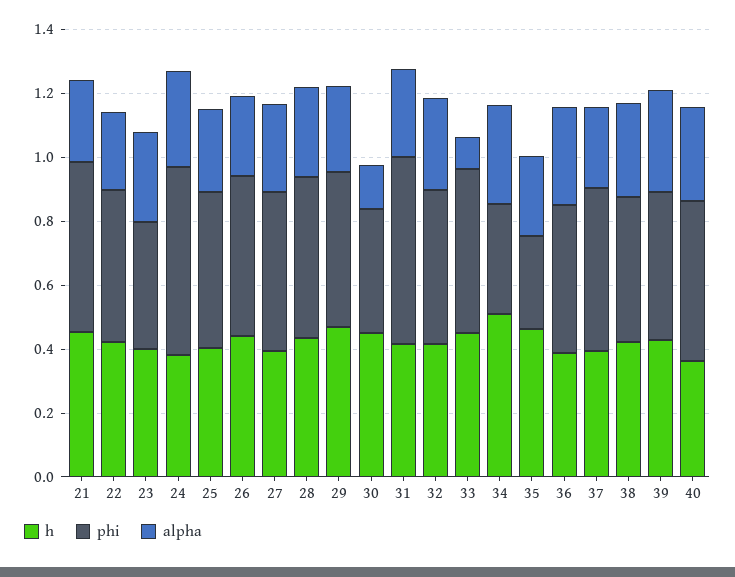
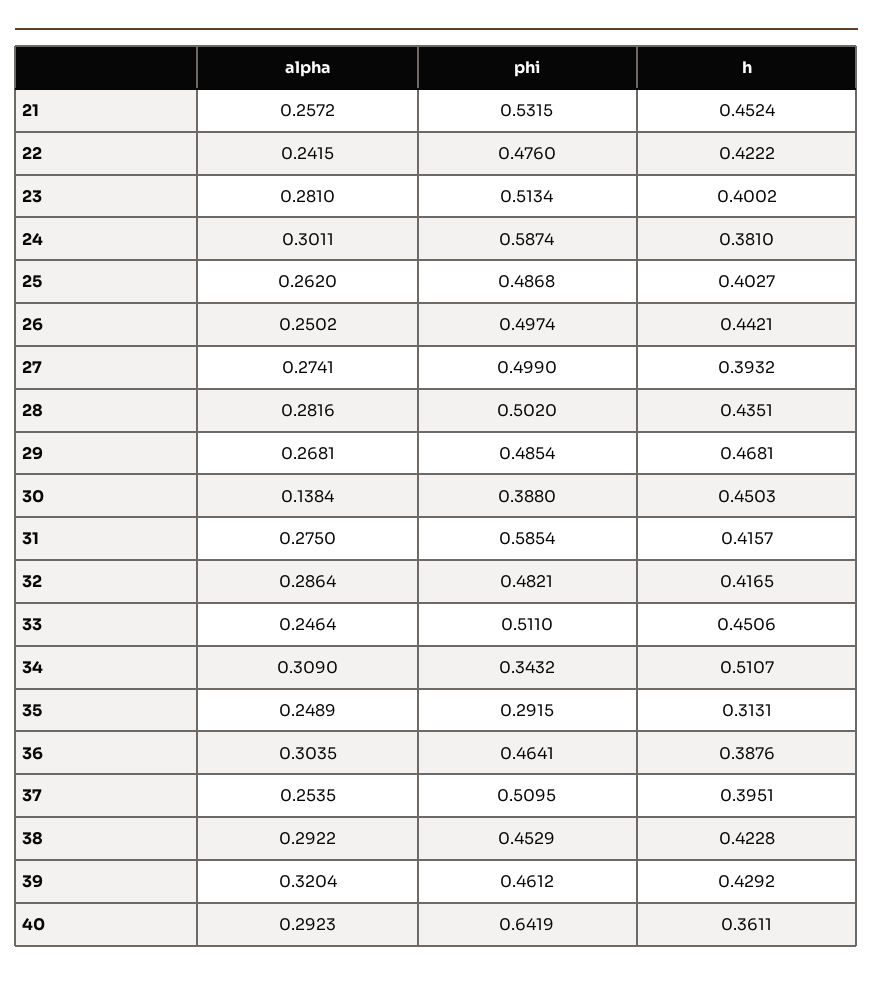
  {
    "h": {
      "21": 0.4524,
      "22": 0.4222,
      "23": 0.4002,
      "24": 0.381,
      "25": 0.4027,
      "26": 0.4421,
      "27": 0.3932,
      "28": 0.4351,
      "29": 0.4681,
      "30": 0.4503,
      "31": 0.4157,
      "32": 0.4165,
      "33": 0.4506,
      "34": 0.5107,
-     "35": 0.45,
+     "35": 0.3131,
      "36": 0.3876,
      "37": 0.3951,
      "38": 0.4228,
      "39": 0.4292,
      "40": 0.3611
    },
    "phi": {
      "21": 0.5315,
      "22": 0.476,
-     "23": 0.4,
+     "23": 0.5134,
      "24": 0.5874,
      "25": 0.4868,
      "26": 0.4974,
      "27": 0.499,
      "28": 0.502,
      "29": 0.4854,
      "30": 0.388,
      "31": 0.5854,
      "32": 0.4821,
      "33": 0.511,
      "34": 0.3432,
      "35": 0.2915,
      "36": 0.4641,
      "37": 0.5095,
      "38": 0.4529,
      "39": 0.4612,
-     "40": 0.5
+     "40": 0.6419
    },
    "alpha": {
      "21": 0.2572,
      "22": 0.2415,
      "23": 0.281,
      "24": 0.3011,
      "25": 0.262,
      "26": 0.2502,
      "27": 0.2741,
      "28": 0.2816,
      "29": 0.2681,
      "30": 0.1384,
      "31": 0.275,
      "32": 0.2864,
-     "33": 0.1,
+     "33": 0.2464,
      "34": 0.309,
      "35": 0.2489,
      "36": 0.3035,
      "37": 0.2535,
      "38": 0.2922,
      "39": 0.3204,
      "40": 0.2923
    }
  }

